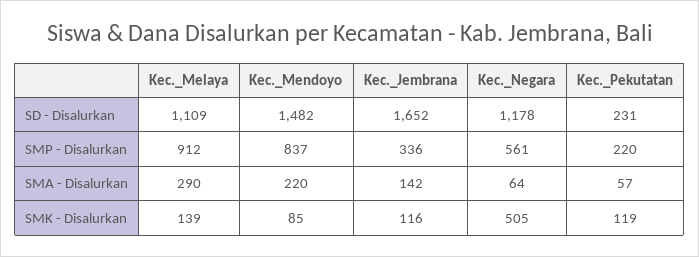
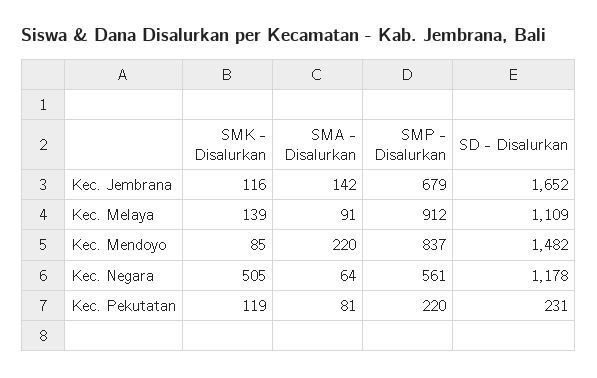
  {
    "Kec._Melaya": {
      "SD - Disalurkan": 1109,
      "SMP - Disalurkan": 912,
-     "SMA - Disalurkan": 290,
+     "SMA - Disalurkan": 91,
      "SMK - Disalurkan": 139
    },
    "Kec._Mendoyo": {
      "SD - Disalurkan": 1482,
      "SMP - Disalurkan": 837,
      "SMA - Disalurkan": 220,
      "SMK - Disalurkan": 85
    },
    "Kec._Jembrana": {
      "SD - Disalurkan": 1652,
-     "SMP - Disalurkan": 336,
+     "SMP - Disalurkan": 679,
      "SMA - Disalurkan": 142,
      "SMK - Disalurkan": 116
    },
    "Kec._Negara": {
      "SD - Disalurkan": 1178,
      "SMP - Disalurkan": 561,
      "SMA - Disalurkan": 64,
      "SMK - Disalurkan": 505
    },
    "Kec._Pekutatan": {
      "SD - Disalurkan": 231,
      "SMP - Disalurkan": 220,
-     "SMA - Disalurkan": 57,
+     "SMA - Disalurkan": 81,
      "SMK - Disalurkan": 119
    }
  }

